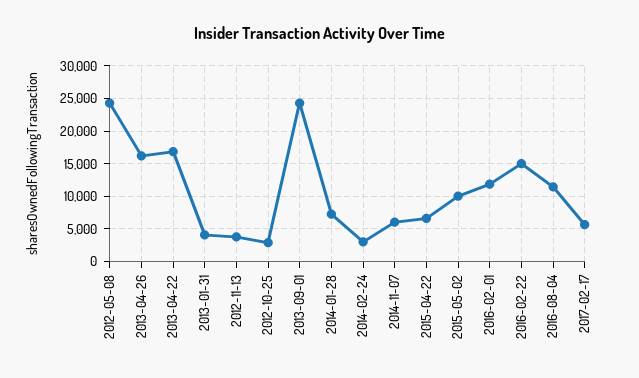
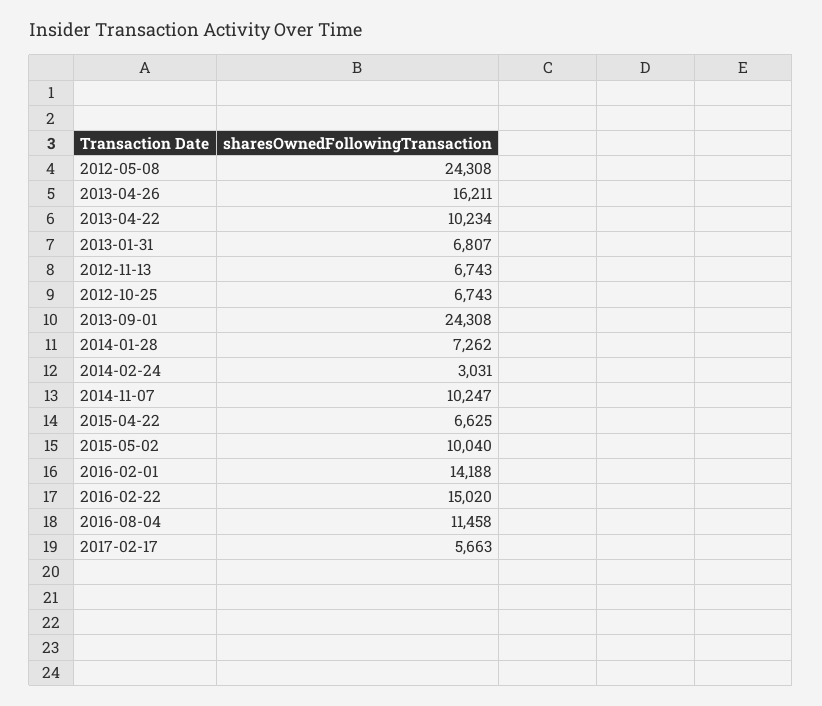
  {
    "2012-05-08": 24308,
    "2013-04-26": 16211,
-   "2013-04-22": 17000,
+   "2013-04-22": 10234,
-   "2013-01-31": 4000,
+   "2013-01-31": 6807,
-   "2012-11-13": 4000,
+   "2012-11-13": 6743,
-   "2012-10-25": 3000,
+   "2012-10-25": 6743,
    "2013-09-01": 24308,
    "2014-01-28": 7262,
    "2014-02-24": 3031,
-   "2014-11-07": 6000,
+   "2014-11-07": 10247,
    "2015-04-22": 6625,
    "2015-05-02": 10040,
-   "2016-02-01": 12000,
+   "2016-02-01": 14188,
    "2016-02-22": 15020,
    "2016-08-04": 11458,
    "2017-02-17": 5663
  }

